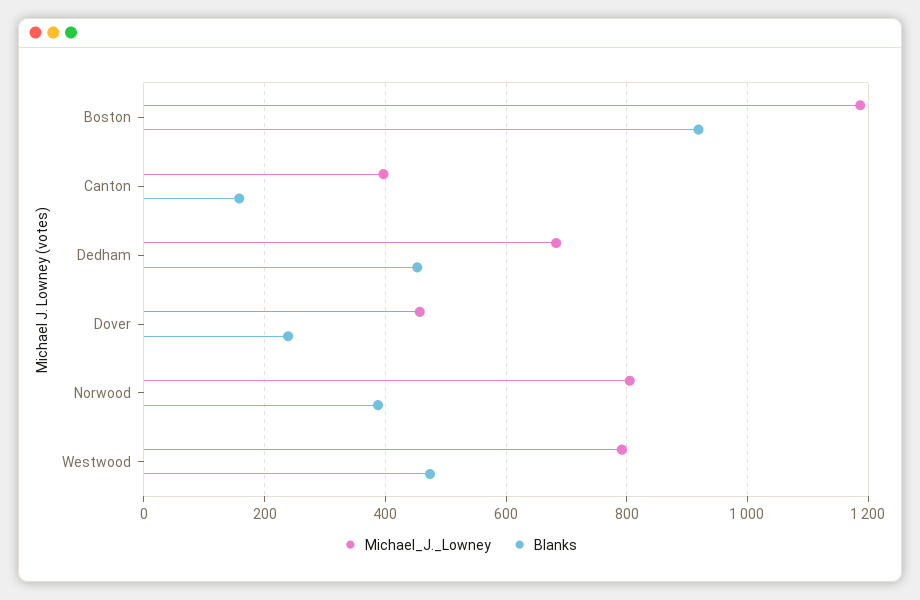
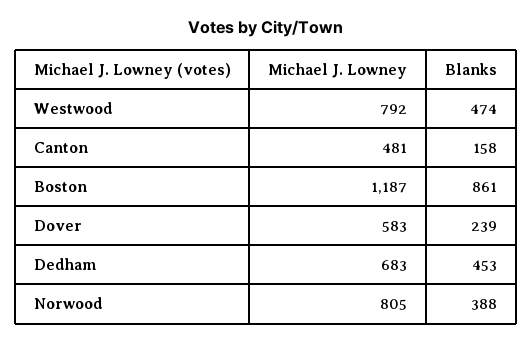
  {
    "Michael_J._Lowney": {
      "Boston": 1187,
-     "Canton": 400,
+     "Canton": 481,
      "Dedham": 683,
-     "Dover": 460,
+     "Dover": 583,
      "Norwood": 805,
      "Westwood": 792
    },
    "Blanks": {
-     "Boston": 920,
+     "Boston": 861,
      "Canton": 158,
      "Dedham": 453,
      "Dover": 239,
      "Norwood": 388,
      "Westwood": 474
    }
  }

